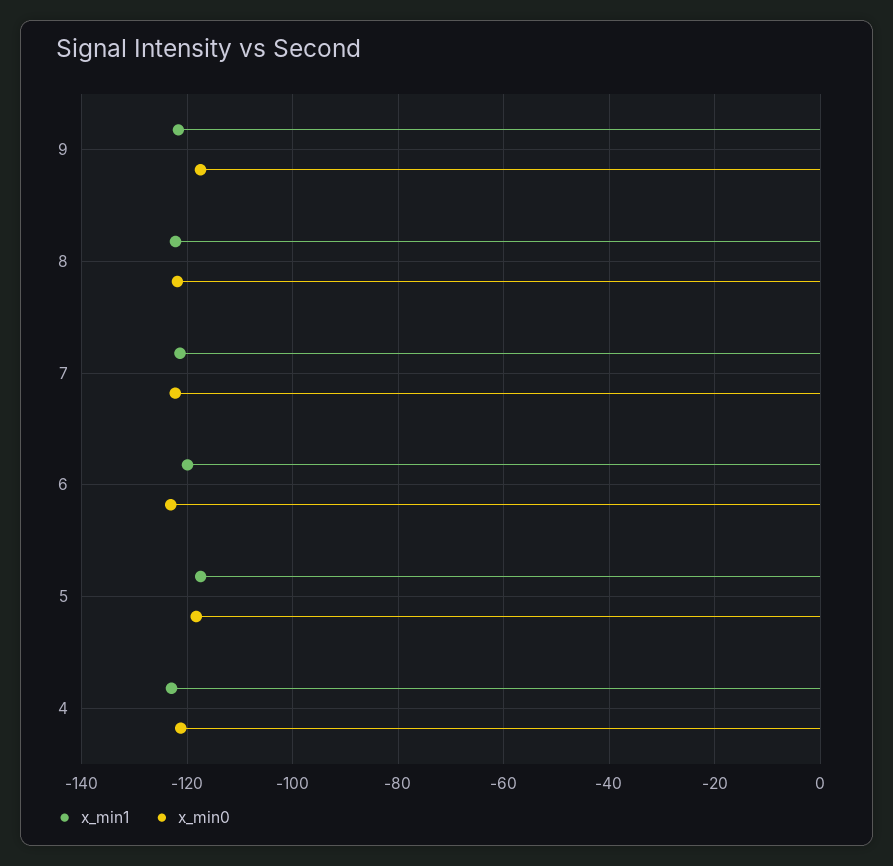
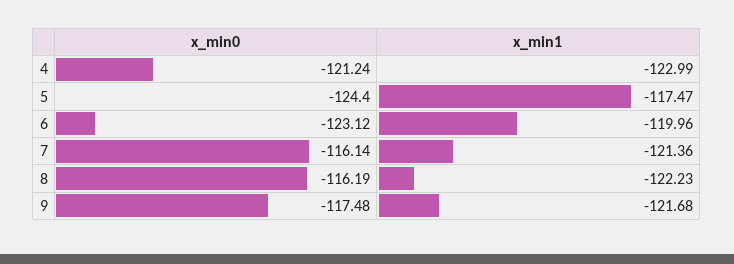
  {
    "x_min1": {
      "9": -121.68,
      "8": -122.23,
      "7": -121.36,
      "6": -119.96,
      "5": -117.47,
      "4": -122.99
    },
    "x_min0": {
      "9": -117.48,
-     "8": -122,
+     "8": -116.19,
-     "7": -122,
+     "7": -116.14,
      "6": -123.12,
-     "5": -118,
+     "5": -124.4,
      "4": -121.24
    }
  }

